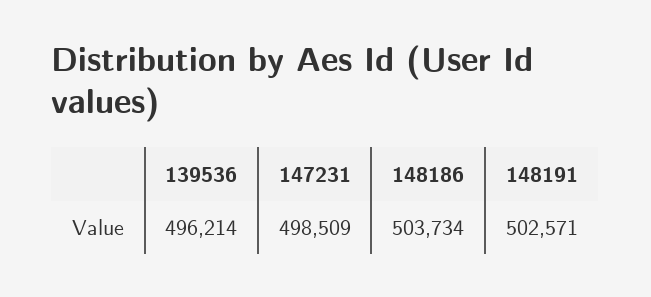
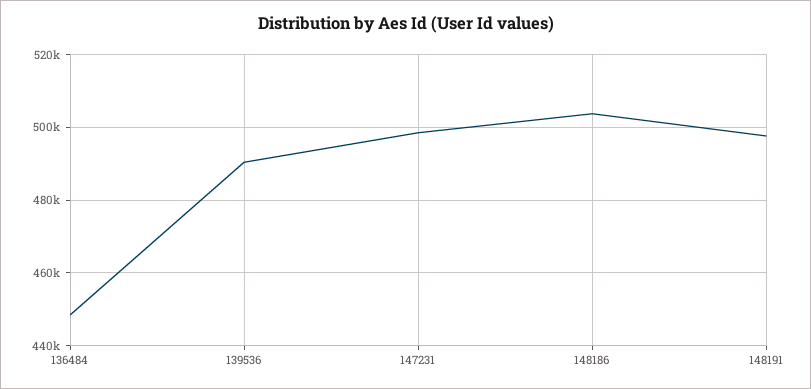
  {
-   "139536": 496214,
+   "139536": 490000,
    "147231": 498509,
    "148186": 503734,
-   "148191": 502571
+   "148191": 498000,
+   "136484": 448000
  }

